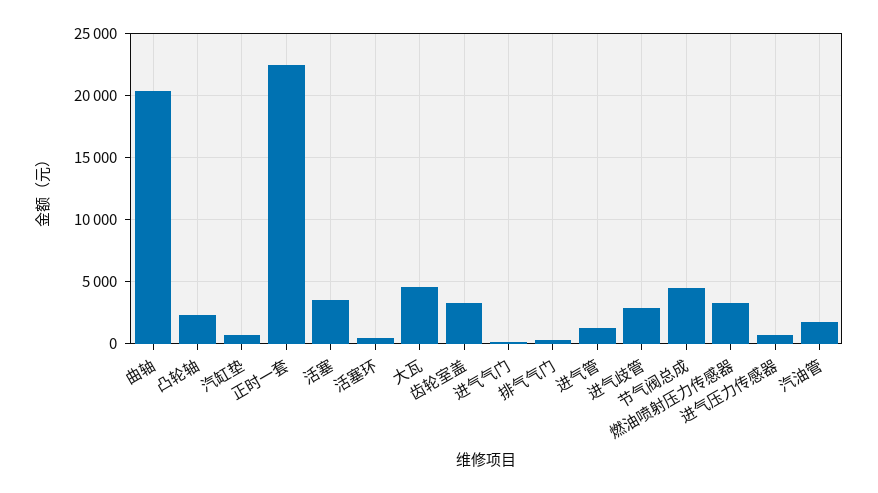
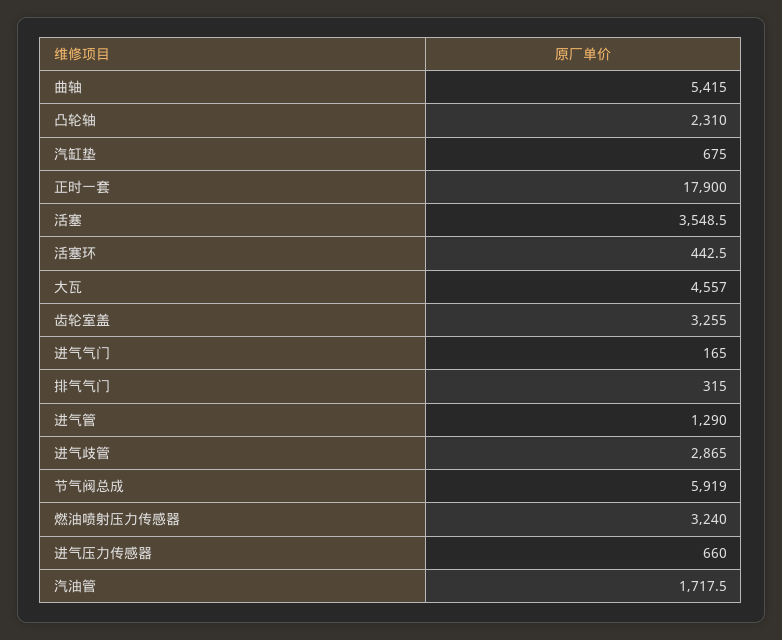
  {
-   "曲轴": 20500,
+   "曲轴": 5415,
    "凸轮轴": 2310,
    "汽缸垫": 675,
-   "正时一套": 22500,
+   "正时一套": 17900,
    "活塞": 3548.5,
    "活塞环": 442.5,
    "大瓦": 4557,
    "齿轮室盖": 3255,
    "进气气门": 165,
    "排气气门": 315,
    "进气管": 1290,
    "进气歧管": 2865,
-   "节气阀总成": 4500,
+   "节气阀总成": 5919,
    "燃油喷射压力传感器": 3240,
    "进气压力传感器": 660,
    "汽油管": 1717.5
  }

